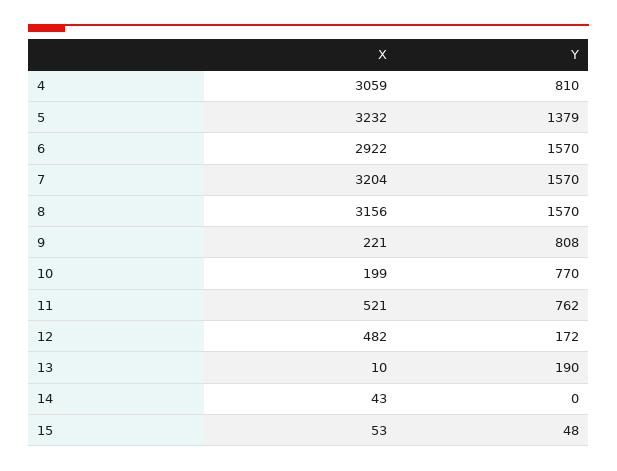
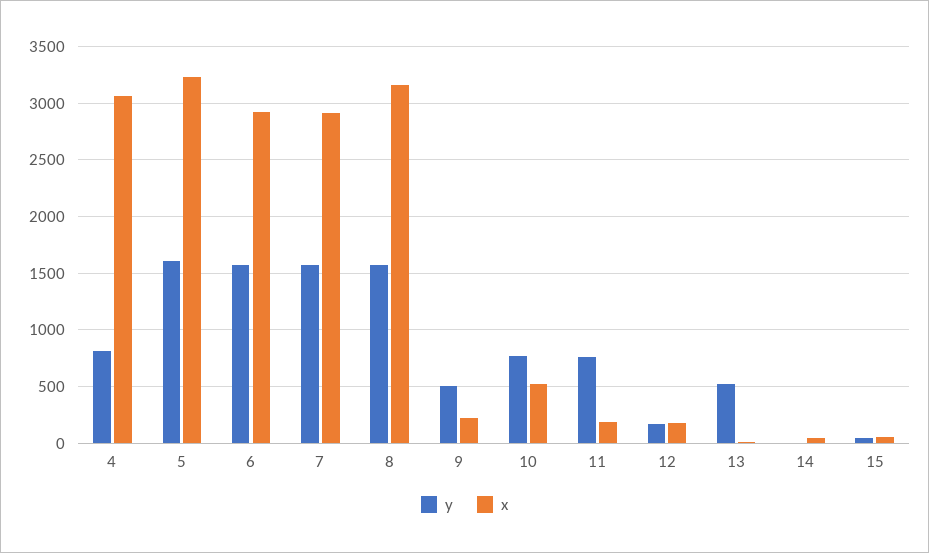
  {
    "X": {
      "4": 3059,
      "5": 3232,
      "6": 2922,
-     "7": 3204,
+     "7": 2900,
      "8": 3156,
      "9": 221,
-     "10": 199,
+     "10": 500,
-     "11": 521,
+     "11": 200,
-     "12": 482,
+     "12": 200,
      "13": 10,
      "14": 43,
      "15": 53
    },
    "Y": {
      "4": 810,
-     "5": 1379,
+     "5": 1600,
      "6": 1570,
      "7": 1570,
      "8": 1570,
-     "9": 808,
+     "9": 500,
      "10": 770,
      "11": 762,
      "12": 172,
-     "13": 190,
+     "13": 500,
      "14": 0,
      "15": 48
    }
  }

